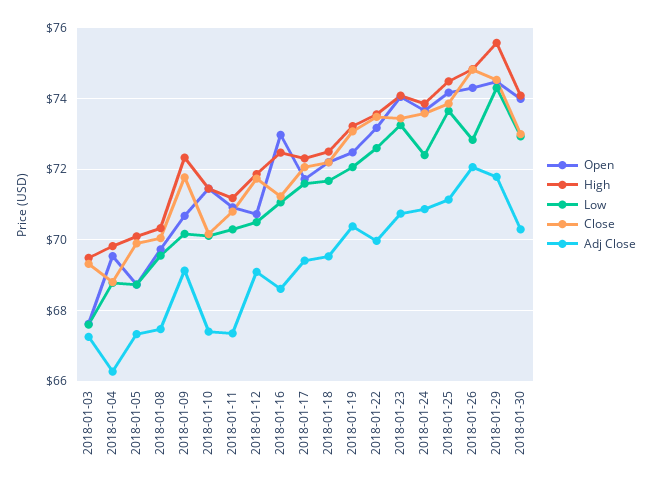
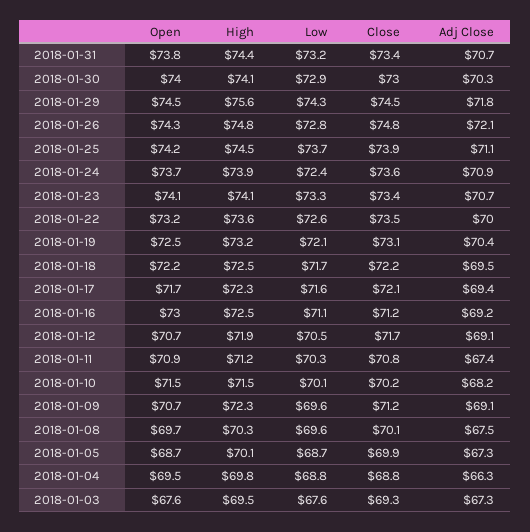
  {
    "Open": {
      "2018-01-03": 67.6,
      "2018-01-04": 69.5,
      "2018-01-05": 68.7,
      "2018-01-08": 69.7,
      "2018-01-09": 70.7,
      "2018-01-10": 71.5,
      "2018-01-11": 70.9,
      "2018-01-12": 70.7,
      "2018-01-16": 73,
      "2018-01-17": 71.7,
      "2018-01-18": 72.2,
      "2018-01-19": 72.5,
      "2018-01-22": 73.2,
      "2018-01-23": 74.1,
      "2018-01-24": 73.7,
      "2018-01-25": 74.2,
      "2018-01-26": 74.3,
      "2018-01-29": 74.5,
-     "2018-01-30": 74
+     "2018-01-30": 74,
+     "2018-01-31": 73.8
    },
    "High": {
      "2018-01-03": 69.5,
      "2018-01-04": 69.8,
      "2018-01-05": 70.1,
      "2018-01-08": 70.3,
      "2018-01-09": 72.3,
      "2018-01-10": 71.5,
      "2018-01-11": 71.2,
      "2018-01-12": 71.9,
      "2018-01-16": 72.5,
      "2018-01-17": 72.3,
      "2018-01-18": 72.5,
      "2018-01-19": 73.2,
      "2018-01-22": 73.6,
      "2018-01-23": 74.1,
      "2018-01-24": 73.9,
      "2018-01-25": 74.5,
      "2018-01-26": 74.8,
      "2018-01-29": 75.6,
-     "2018-01-30": 74.1
+     "2018-01-30": 74.1,
+     "2018-01-31": 74.4
    },
    "Low": {
      "2018-01-03": 67.6,
      "2018-01-04": 68.8,
      "2018-01-05": 68.7,
      "2018-01-08": 69.6,
-     "2018-01-09": 70.2,
+     "2018-01-09": 69.6,
      "2018-01-10": 70.1,
      "2018-01-11": 70.3,
      "2018-01-12": 70.5,
      "2018-01-16": 71.1,
      "2018-01-17": 71.6,
      "2018-01-18": 71.7,
      "2018-01-19": 72.1,
      "2018-01-22": 72.6,
      "2018-01-23": 73.3,
      "2018-01-24": 72.4,
      "2018-01-25": 73.7,
      "2018-01-26": 72.8,
      "2018-01-29": 74.3,
-     "2018-01-30": 72.9
+     "2018-01-30": 72.9,
+     "2018-01-31": 73.2
    },
    "Close": {
      "2018-01-03": 69.3,
      "2018-01-04": 68.8,
      "2018-01-05": 69.9,
      "2018-01-08": 70.1,
-     "2018-01-09": 71.8,
+     "2018-01-09": 71.2,
      "2018-01-10": 70.2,
      "2018-01-11": 70.8,
      "2018-01-12": 71.7,
      "2018-01-16": 71.2,
      "2018-01-17": 72.1,
      "2018-01-18": 72.2,
      "2018-01-19": 73.1,
      "2018-01-22": 73.5,
      "2018-01-23": 73.4,
      "2018-01-24": 73.6,
      "2018-01-25": 73.9,
      "2018-01-26": 74.8,
      "2018-01-29": 74.5,
-     "2018-01-30": 73
+     "2018-01-30": 73,
+     "2018-01-31": 73.4
    },
    "Adj Close": {
      "2018-01-03": 67.3,
      "2018-01-04": 66.3,
      "2018-01-05": 67.3,
      "2018-01-08": 67.5,
      "2018-01-09": 69.1,
-     "2018-01-10": 67.4,
+     "2018-01-10": 68.2,
      "2018-01-11": 67.4,
      "2018-01-12": 69.1,
-     "2018-01-16": 68.6,
+     "2018-01-16": 69.2,
      "2018-01-17": 69.4,
      "2018-01-18": 69.5,
      "2018-01-19": 70.4,
      "2018-01-22": 70,
      "2018-01-23": 70.7,
      "2018-01-24": 70.9,
      "2018-01-25": 71.1,
      "2018-01-26": 72.1,
      "2018-01-29": 71.8,
-     "2018-01-30": 70.3
+     "2018-01-30": 70.3,
+     "2018-01-31": 70.7
    }
  }

